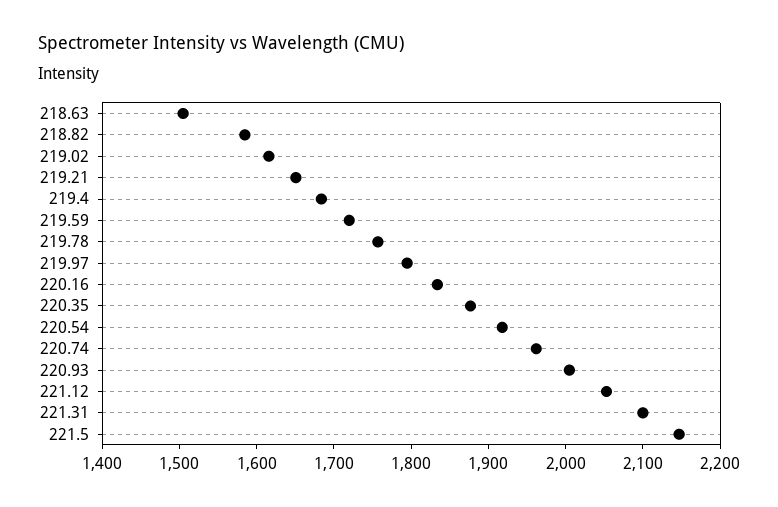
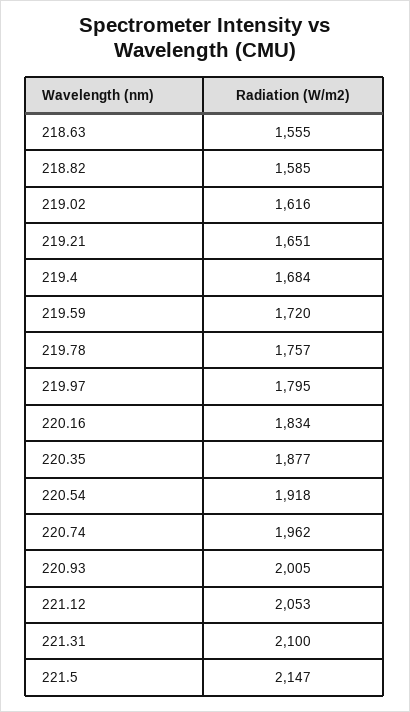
  {
-   "218.63": 1500,
+   "218.63": 1555,
    "218.82": 1585,
    "219.02": 1616,
    "219.21": 1651,
    "219.4": 1684,
    "219.59": 1720,
    "219.78": 1757,
    "219.97": 1795,
    "220.16": 1834,
    "220.35": 1877,
    "220.54": 1918,
    "220.74": 1962,
    "220.93": 2005,
    "221.12": 2053,
    "221.31": 2100,
    "221.5": 2147
  }

